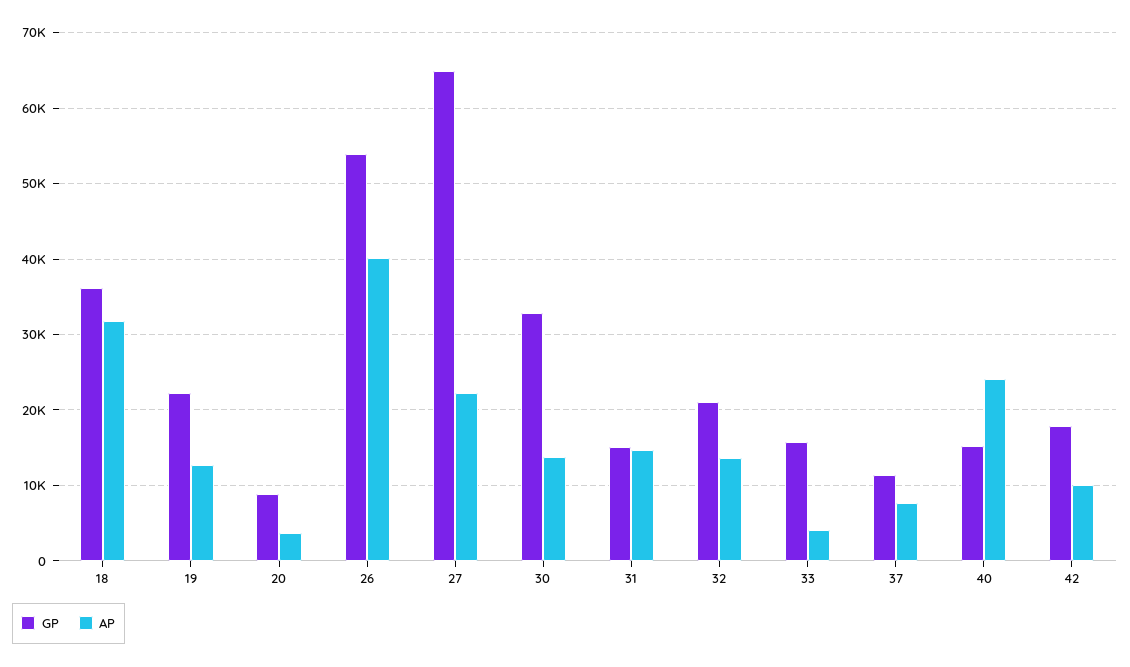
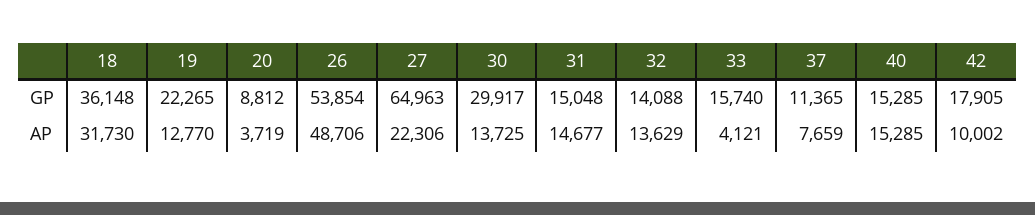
  {
    "GP": {
      "18": 36148,
      "19": 22265,
      "20": 8812,
      "26": 53854,
      "27": 64963,
-     "30": 33000,
+     "30": 29917,
      "31": 15048,
-     "32": 21000,
+     "32": 14088,
      "33": 15740,
      "37": 11365,
      "40": 15285,
      "42": 17905
    },
    "AP": {
      "18": 31730,
      "19": 12770,
      "20": 3719,
-     "26": 40000,
+     "26": 48706,
      "27": 22306,
      "30": 13725,
      "31": 14677,
      "32": 13629,
      "33": 4121,
      "37": 7659,
-     "40": 24000,
+     "40": 15285,
      "42": 10002
    }
  }

